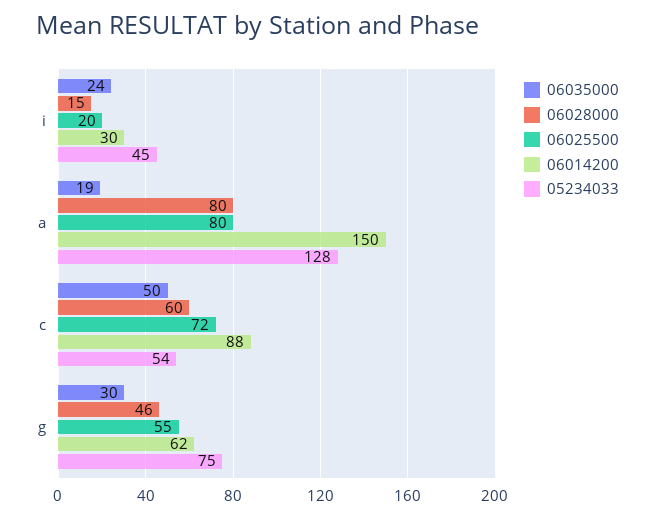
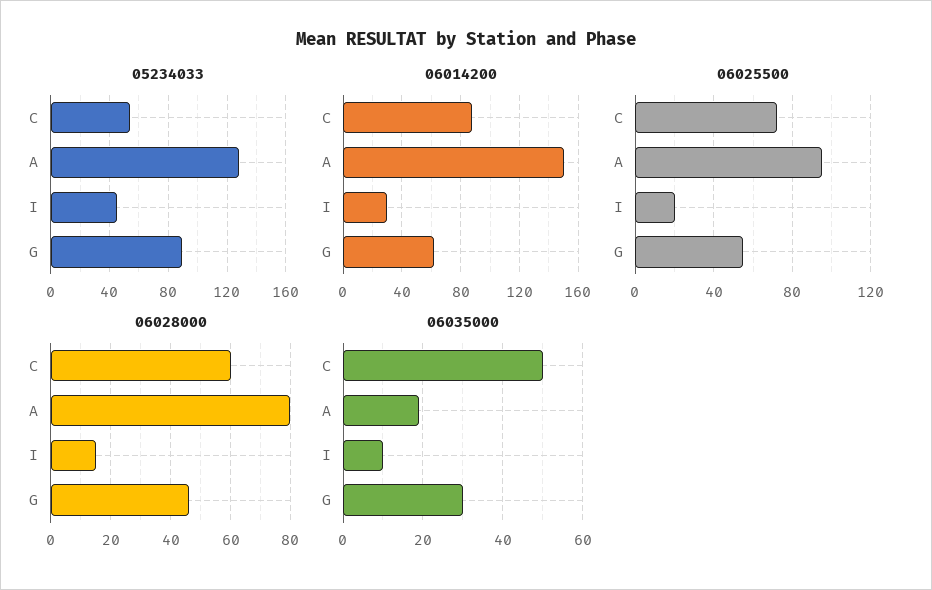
  {
    "06035000": {
-     "i": 24,
+     "i": 10,
      "a": 19,
      "c": 50,
      "g": 30
    },
    "06028000": {
      "i": 15,
      "a": 80,
      "c": 60,
      "g": 46
    },
    "06025500": {
      "i": 20,
-     "a": 80,
+     "a": 95,
      "c": 72,
      "g": 55
    },
    "06014200": {
      "i": 30,
      "a": 150,
      "c": 88,
      "g": 62
    },
    "05234033": {
      "i": 45,
      "a": 128,
      "c": 54,
-     "g": 75
+     "g": 90
    }
  }

